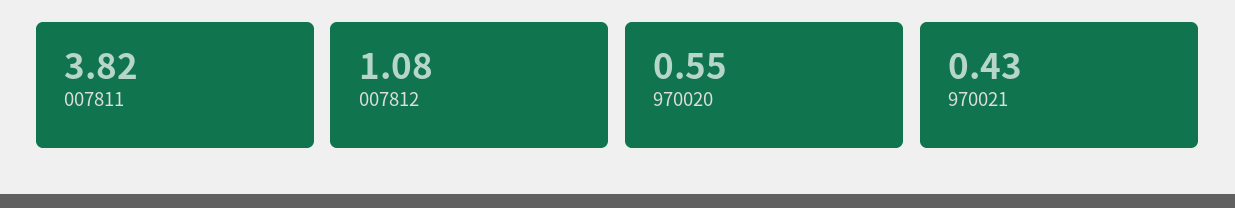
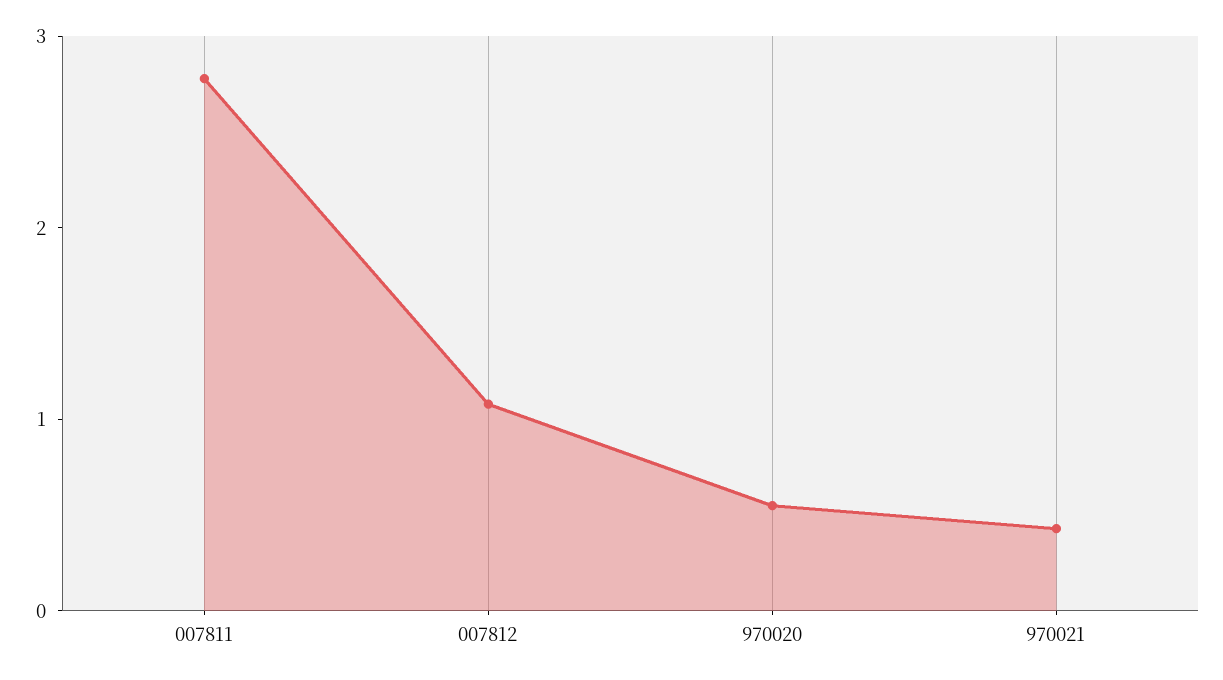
  {
-   "007811": 3.82,
+   "007811": 2.8,
    "007812": 1.08,
    "970020": 0.55,
    "970021": 0.43
  }

